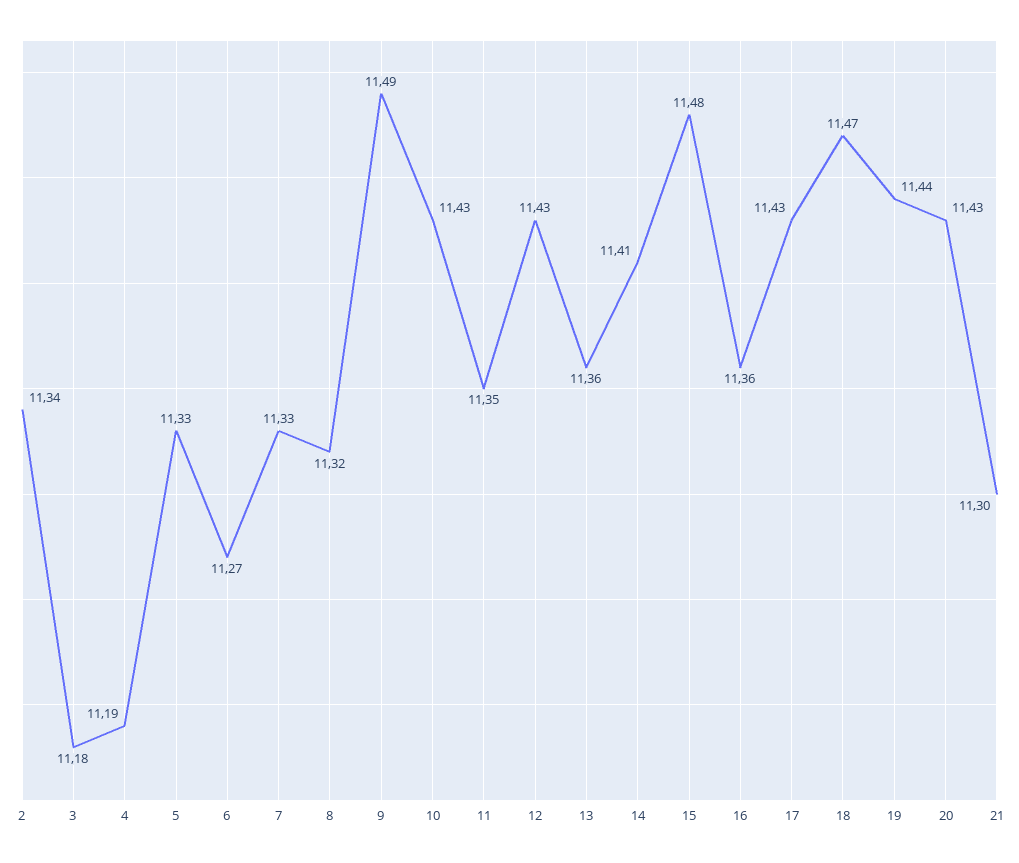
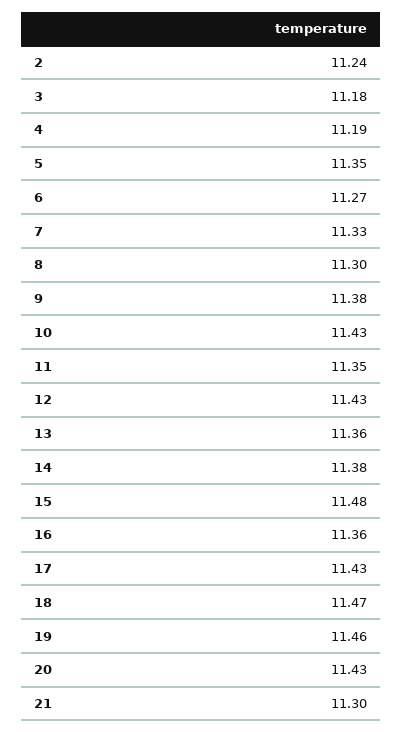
  {
-   "2": 11.34,
+   "2": 11.24,
    "3": 11.18,
    "4": 11.19,
-   "5": 11.33,
+   "5": 11.35,
    "6": 11.27,
    "7": 11.33,
-   "8": 11.32,
+   "8": 11.3,
-   "9": 11.49,
+   "9": 11.38,
    "10": 11.43,
    "11": 11.35,
    "12": 11.43,
    "13": 11.36,
-   "14": 11.41,
+   "14": 11.38,
    "15": 11.48,
    "16": 11.36,
    "17": 11.43,
    "18": 11.47,
-   "19": 11.44,
+   "19": 11.46,
    "20": 11.43,
    "21": 11.3
  }

